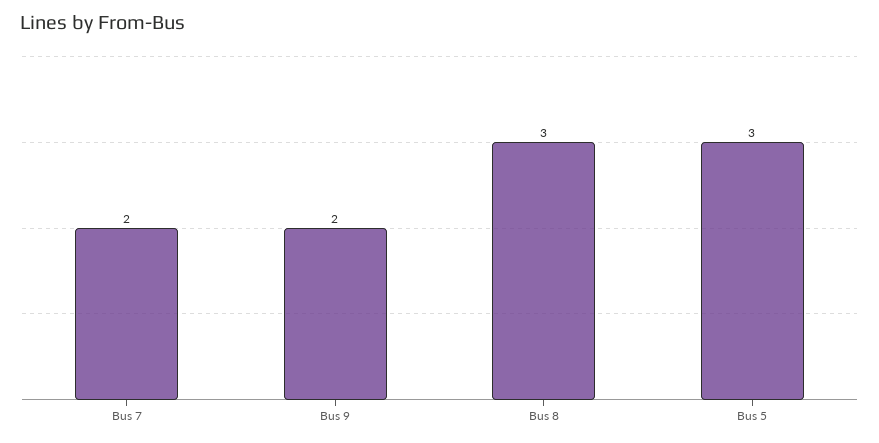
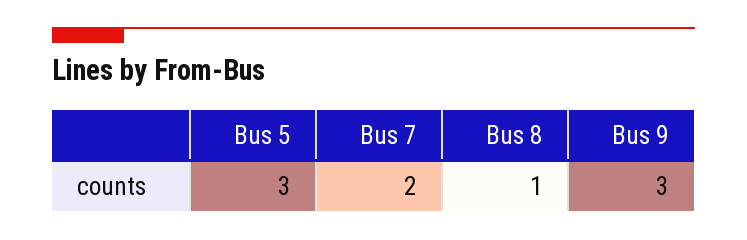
  {
    "Bus 7": 2,
-   "Bus 9": 2,
+   "Bus 9": 3,
-   "Bus 8": 3,
+   "Bus 8": 1,
    "Bus 5": 3
  }

